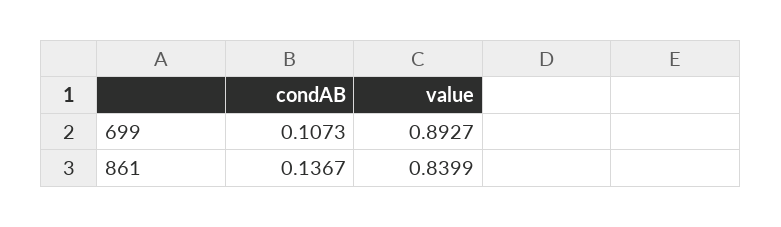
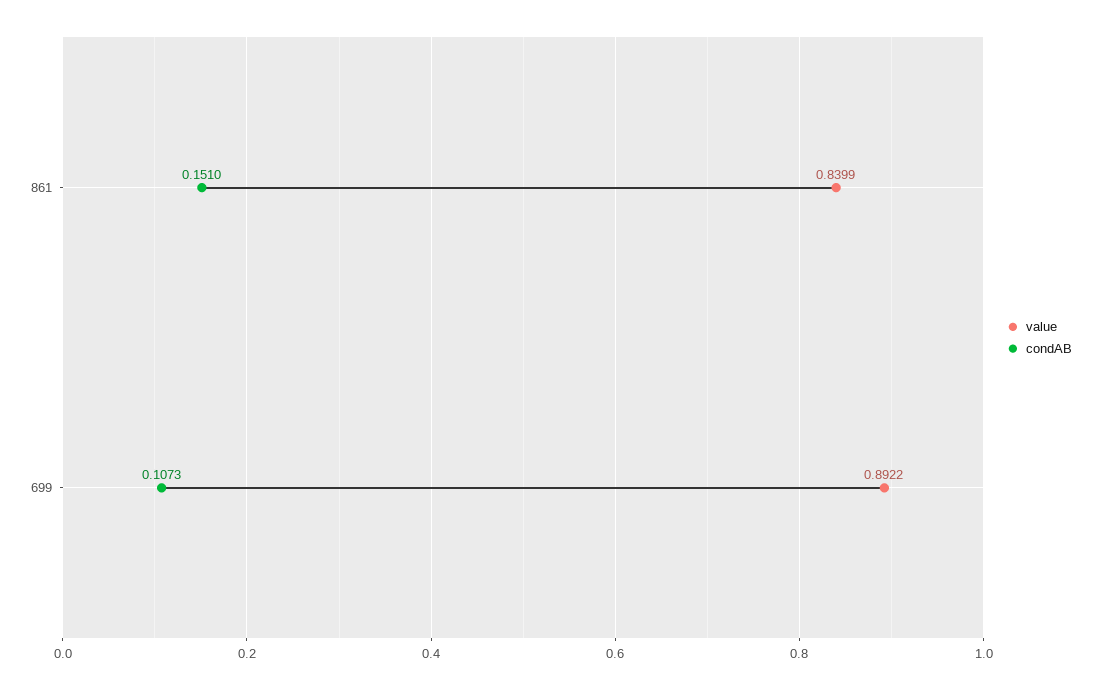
  {
    "condAB": {
      "699": 0.1073,
-     "861": 0.1367
+     "861": 0.151
    },
    "value": {
-     "699": 0.8927,
+     "699": 0.8922,
      "861": 0.8399
    }
  }

